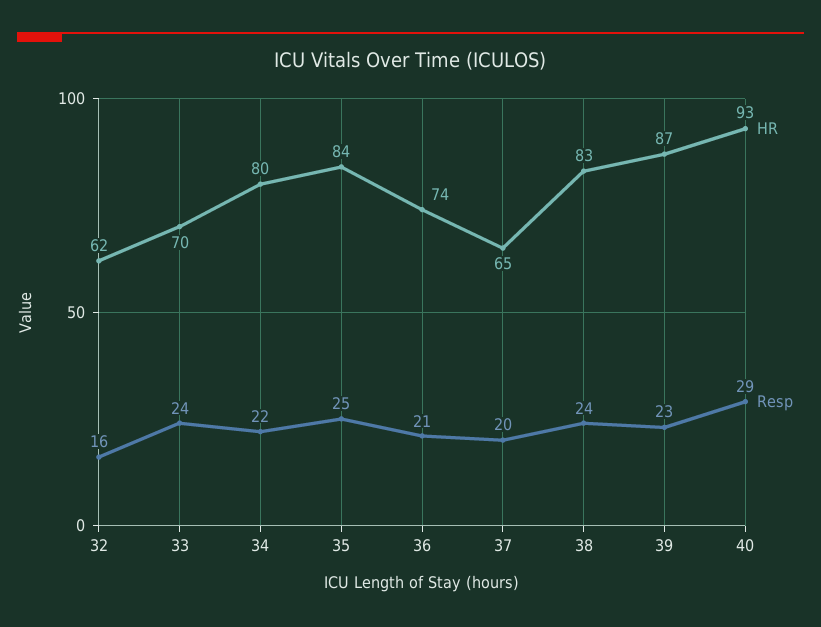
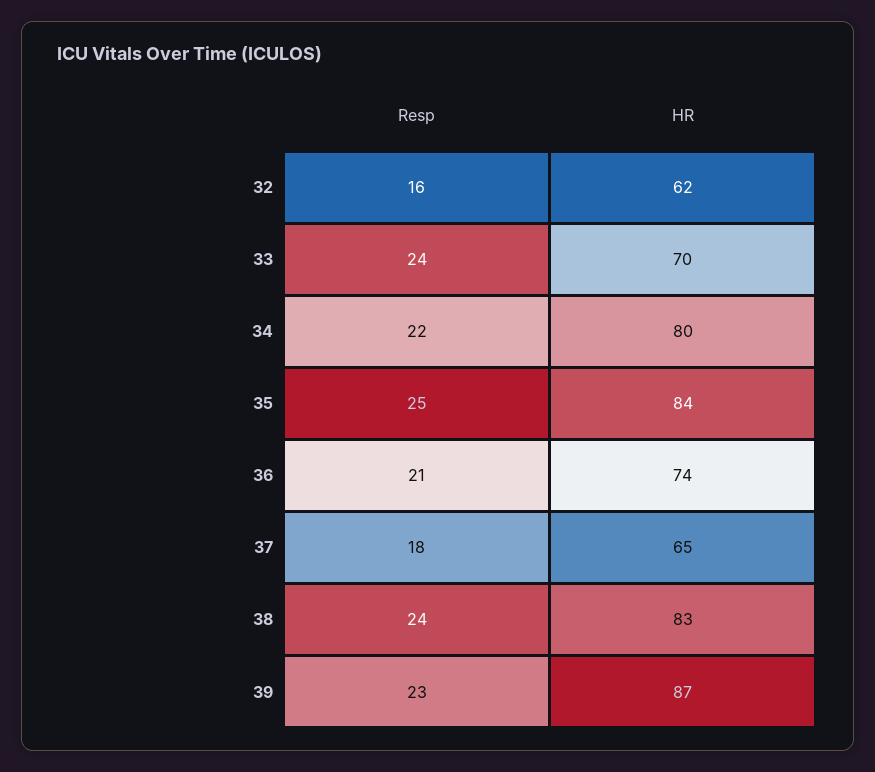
  {
    "HR": {
      "32": 62,
      "33": 70,
      "34": 80,
      "35": 84,
      "36": 74,
      "37": 65,
      "38": 83,
-     "39": 87,
+     "39": 87
-     "40": 93
    },
    "Resp": {
      "32": 16,
      "33": 24,
      "34": 22,
      "35": 25,
      "36": 21,
-     "37": 20,
+     "37": 18,
      "38": 24,
-     "39": 23,
+     "39": 23
-     "40": 29
    }
  }

